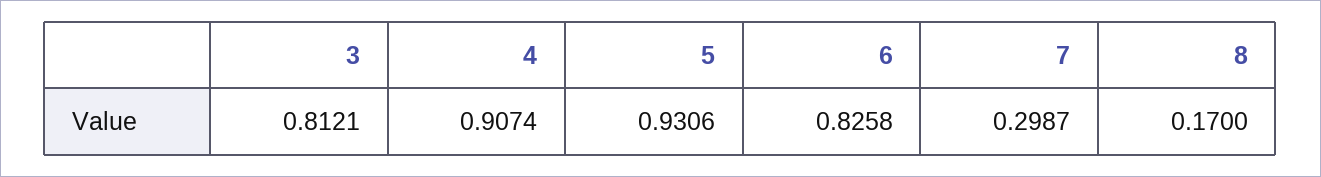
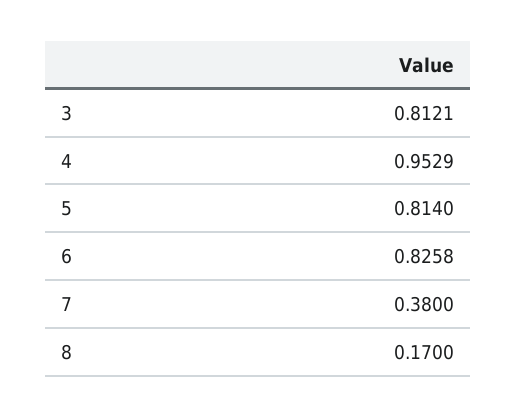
  {
    "3": 0.8121,
-   "4": 0.9074,
+   "4": 0.9529,
-   "5": 0.9306,
+   "5": 0.814,
    "6": 0.8258,
-   "7": 0.2987,
+   "7": 0.38,
    "8": 0.17
  }

